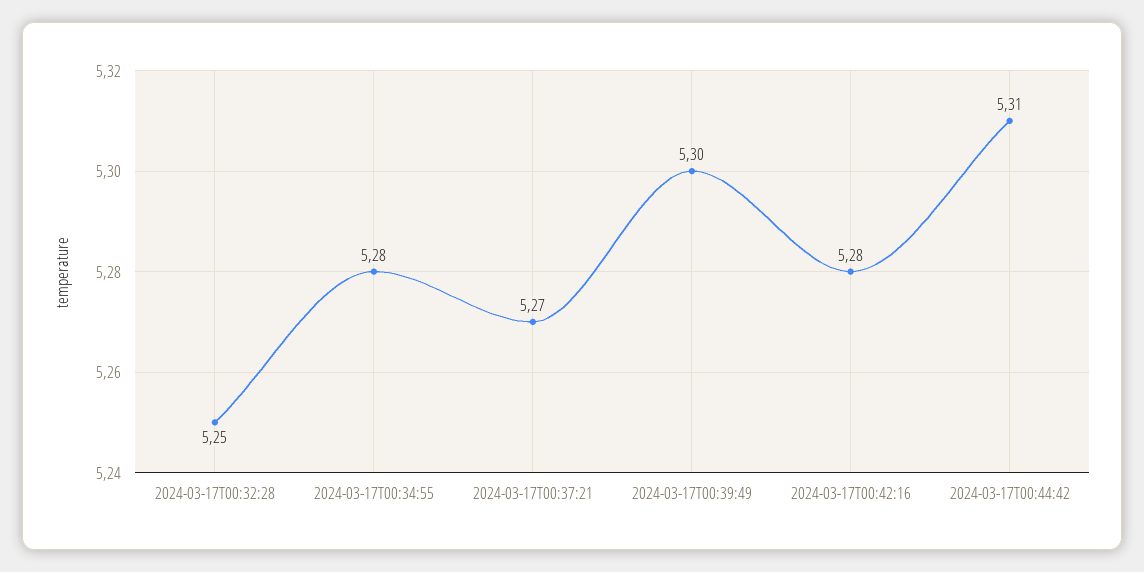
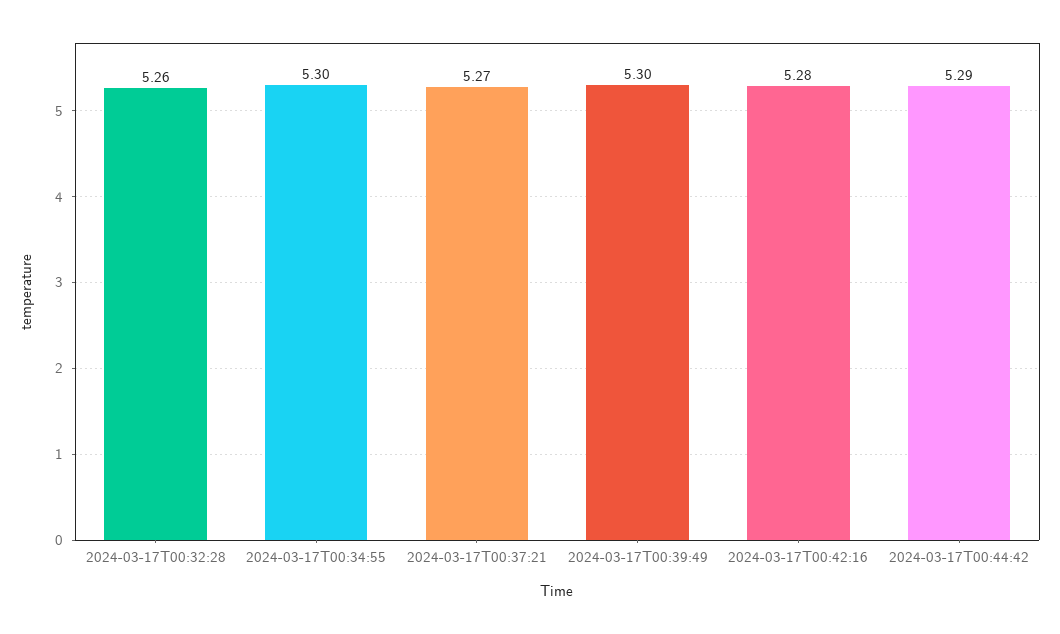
  {
-   "2024-03-17T00:32:28": 5.25,
+   "2024-03-17T00:32:28": 5.26,
-   "2024-03-17T00:34:55": 5.28,
+   "2024-03-17T00:34:55": 5.3,
    "2024-03-17T00:37:21": 5.27,
    "2024-03-17T00:39:49": 5.3,
    "2024-03-17T00:42:16": 5.28,
-   "2024-03-17T00:44:42": 5.31
+   "2024-03-17T00:44:42": 5.29
  }

